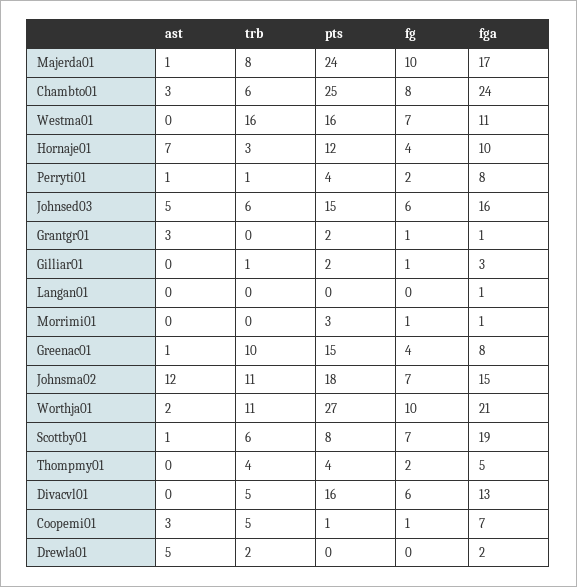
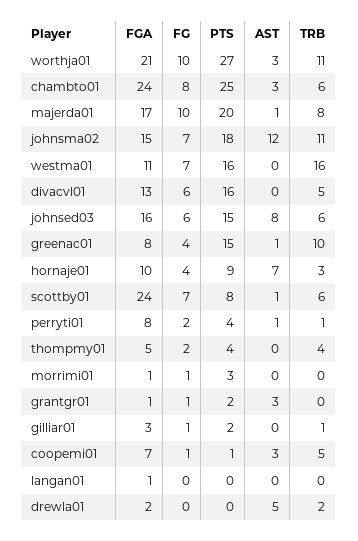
  {
    "ast": {
      "Majerda01": 1,
      "Chambto01": 3,
      "Westma01": 0,
      "Hornaje01": 7,
      "Perryti01": 1,
-     "Johnsed03": 5,
+     "Johnsed03": 8,
      "Grantgr01": 3,
      "Gilliar01": 0,
      "Langan01": 0,
      "Morrimi01": 0,
      "Greenac01": 1,
      "Johnsma02": 12,
-     "Worthja01": 2,
+     "Worthja01": 3,
      "Scottby01": 1,
      "Thompmy01": 0,
      "Divacvl01": 0,
      "Coopemi01": 3,
      "Drewla01": 5
    },
    "trb": {
      "Majerda01": 8,
      "Chambto01": 6,
      "Westma01": 16,
      "Hornaje01": 3,
      "Perryti01": 1,
      "Johnsed03": 6,
      "Grantgr01": 0,
      "Gilliar01": 1,
      "Langan01": 0,
      "Morrimi01": 0,
      "Greenac01": 10,
      "Johnsma02": 11,
      "Worthja01": 11,
      "Scottby01": 6,
      "Thompmy01": 4,
      "Divacvl01": 5,
      "Coopemi01": 5,
      "Drewla01": 2
    },
    "pts": {
-     "Majerda01": 24,
+     "Majerda01": 20,
      "Chambto01": 25,
      "Westma01": 16,
-     "Hornaje01": 12,
+     "Hornaje01": 9,
      "Perryti01": 4,
      "Johnsed03": 15,
      "Grantgr01": 2,
      "Gilliar01": 2,
      "Langan01": 0,
      "Morrimi01": 3,
      "Greenac01": 15,
      "Johnsma02": 18,
      "Worthja01": 27,
      "Scottby01": 8,
      "Thompmy01": 4,
      "Divacvl01": 16,
      "Coopemi01": 1,
      "Drewla01": 0
    },
    "fg": {
      "Majerda01": 10,
      "Chambto01": 8,
      "Westma01": 7,
      "Hornaje01": 4,
      "Perryti01": 2,
      "Johnsed03": 6,
      "Grantgr01": 1,
      "Gilliar01": 1,
      "Langan01": 0,
      "Morrimi01": 1,
      "Greenac01": 4,
      "Johnsma02": 7,
      "Worthja01": 10,
      "Scottby01": 7,
      "Thompmy01": 2,
      "Divacvl01": 6,
      "Coopemi01": 1,
      "Drewla01": 0
    },
    "fga": {
      "Majerda01": 17,
      "Chambto01": 24,
      "Westma01": 11,
      "Hornaje01": 10,
      "Perryti01": 8,
      "Johnsed03": 16,
      "Grantgr01": 1,
      "Gilliar01": 3,
      "Langan01": 1,
      "Morrimi01": 1,
      "Greenac01": 8,
      "Johnsma02": 15,
      "Worthja01": 21,
-     "Scottby01": 19,
+     "Scottby01": 24,
      "Thompmy01": 5,
      "Divacvl01": 13,
      "Coopemi01": 7,
      "Drewla01": 2
    }
  }

